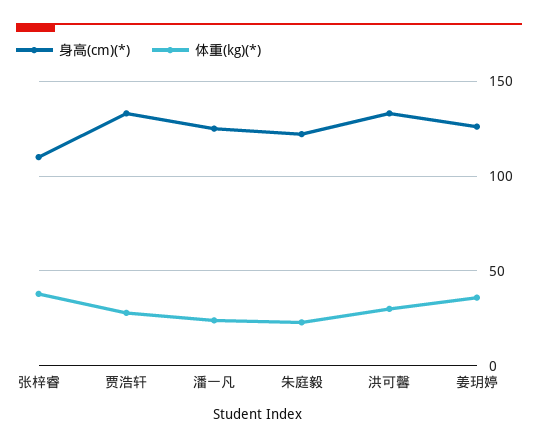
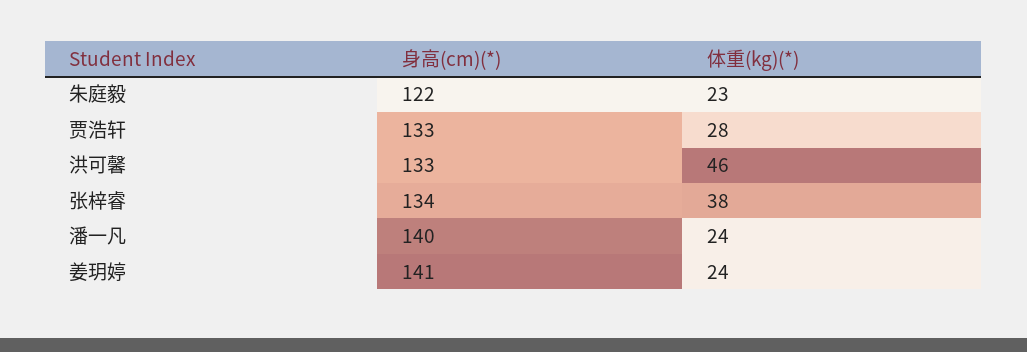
  {
    "身高(cm)(*)": {
-     "张梓睿": 110,
+     "张梓睿": 134,
      "贾浩轩": 133,
-     "潘一凡": 125,
+     "潘一凡": 140,
      "朱庭毅": 122,
      "洪可馨": 133,
-     "姜玥婷": 125
+     "姜玥婷": 141
    },
    "体重(kg)(*)": {
      "张梓睿": 38,
      "贾浩轩": 28,
      "潘一凡": 24,
      "朱庭毅": 23,
-     "洪可馨": 30,
+     "洪可馨": 46,
-     "姜玥婷": 35
+     "姜玥婷": 24
    }
  }

